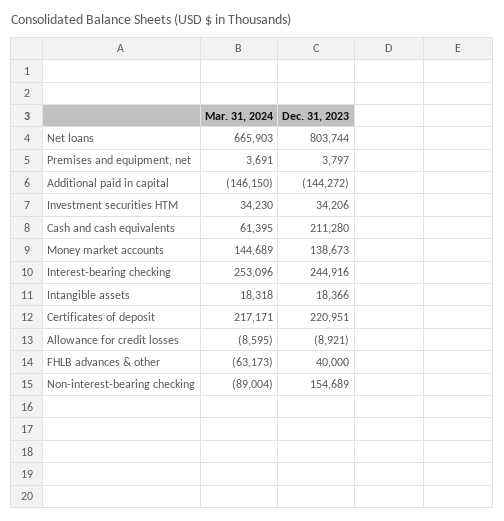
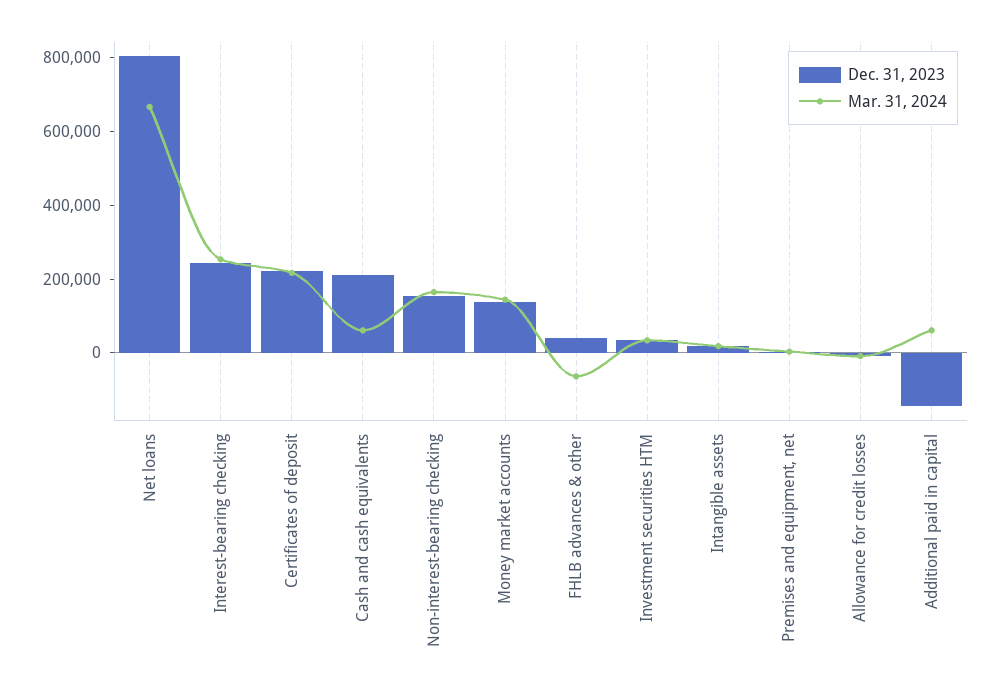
  {
    "Mar. 31, 2024": {
      "Net loans": 665903,
      "Premises and equipment, net": 3691,
-     "Additional paid in capital": -146150,
+     "Additional paid in capital": 50000,
      "Investment securities HTM": 34230,
      "Cash and cash equivalents": 61395,
      "Money market accounts": 144689,
      "Interest-bearing checking": 253096,
      "Intangible assets": 18318,
      "Certificates of deposit": 217171,
      "Allowance for credit losses": -8595,
      "FHLB advances & other": -63173,
-     "Non-interest-bearing checking": -89004
+     "Non-interest-bearing checking": 150000
    },
    "Dec. 31, 2023": {
      "Net loans": 803744,
      "Premises and equipment, net": 3797,
      "Additional paid in capital": -144272,
      "Investment securities HTM": 34206,
      "Cash and cash equivalents": 211280,
      "Money market accounts": 138673,
      "Interest-bearing checking": 244916,
      "Intangible assets": 18366,
      "Certificates of deposit": 220951,
      "Allowance for credit losses": -8921,
      "FHLB advances & other": 40000,
      "Non-interest-bearing checking": 154689
    }
  }

